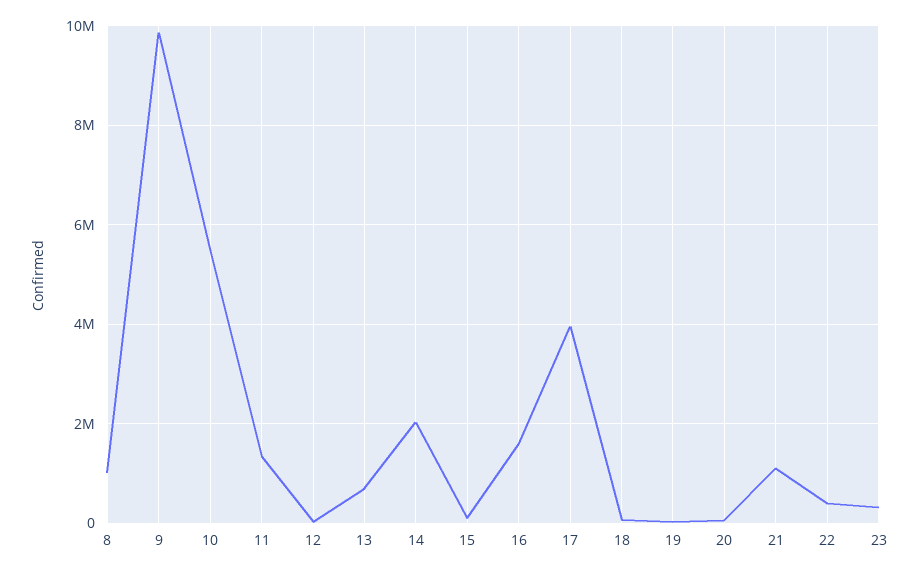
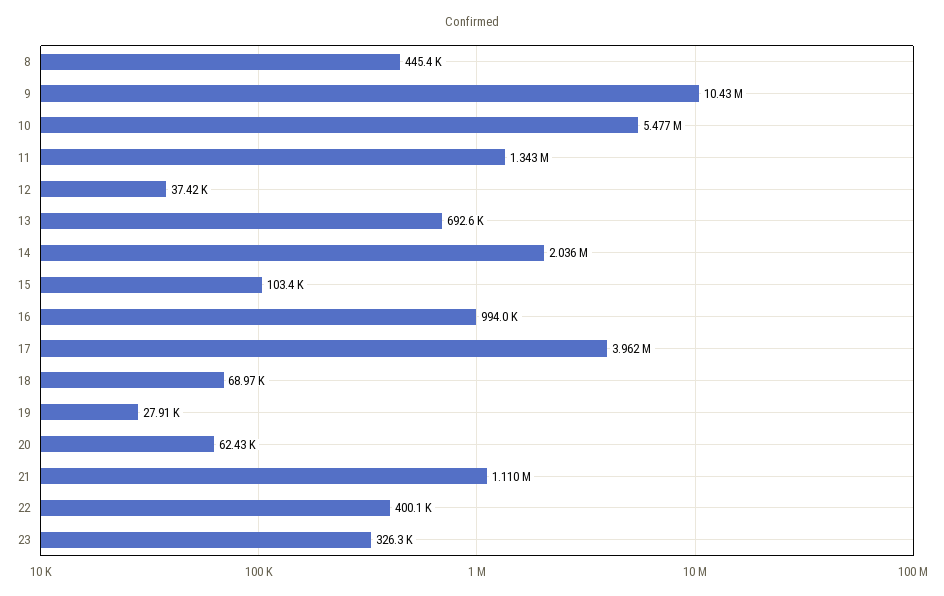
  {
-   "8": 1000000,
+   "8": 445400,
-   "9": 9800000,
+   "9": 10430000,
    "10": 5477000,
    "11": 1343000,
    "12": 37420,
    "13": 692600,
    "14": 2036000,
    "15": 103400,
-   "16": 1600000,
+   "16": 994000,
    "17": 3962000,
    "18": 68970,
    "19": 27910,
    "20": 62430,
    "21": 1110000,
    "22": 400100,
    "23": 326300
  }

